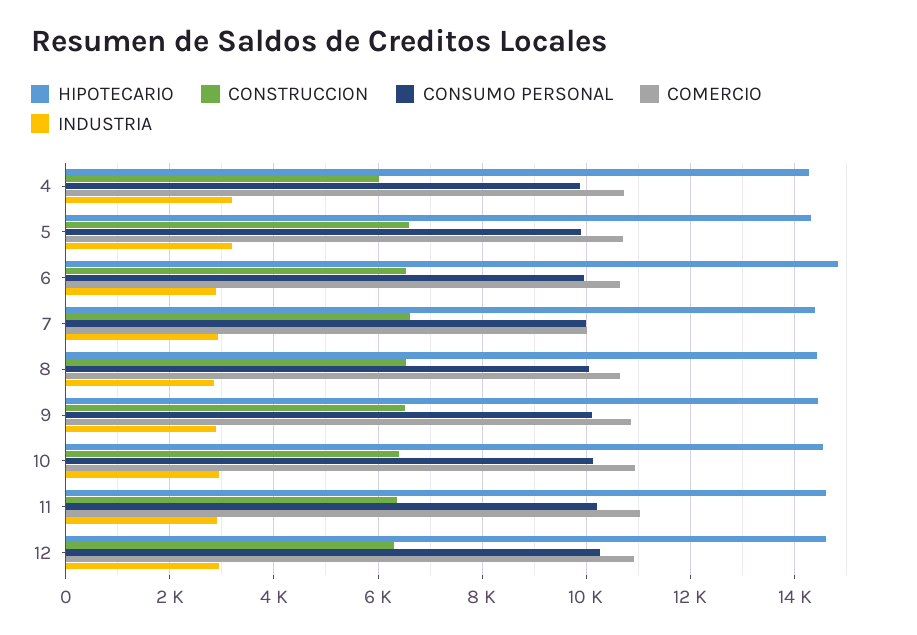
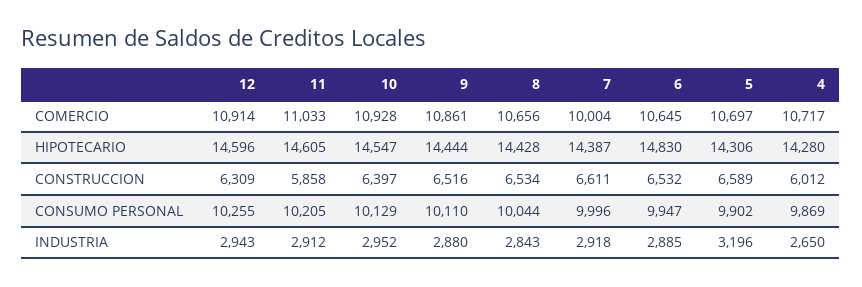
  {
    "HIPOTECARIO": {
      "4": 14280,
      "5": 14306,
      "6": 14830,
      "7": 14387,
      "8": 14428,
      "9": 14444,
      "10": 14547,
      "11": 14605,
      "12": 14596
    },
    "CONSTRUCCION": {
      "4": 6012,
      "5": 6589,
      "6": 6532,
      "7": 6611,
      "8": 6534,
      "9": 6516,
      "10": 6397,
-     "11": 6400,
+     "11": 5858,
      "12": 6309
    },
    "CONSUMO PERSONAL": {
      "4": 9869,
      "5": 9902,
      "6": 9947,
      "7": 9996,
      "8": 10044,
      "9": 10110,
      "10": 10129,
      "11": 10205,
      "12": 10255
    },
    "COMERCIO": {
      "4": 10717,
      "5": 10697,
      "6": 10645,
      "7": 10004,
      "8": 10656,
      "9": 10861,
      "10": 10928,
      "11": 11033,
      "12": 10914
    },
    "INDUSTRIA": {
-     "4": 3200,
+     "4": 2650,
      "5": 3196,
      "6": 2885,
      "7": 2918,
      "8": 2843,
      "9": 2880,
      "10": 2952,
      "11": 2912,
      "12": 2943
    }
  }

